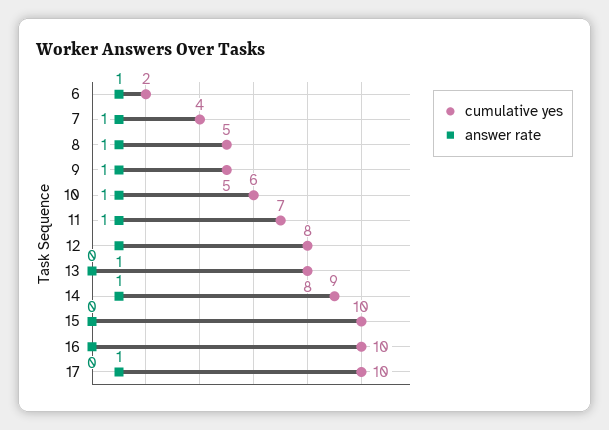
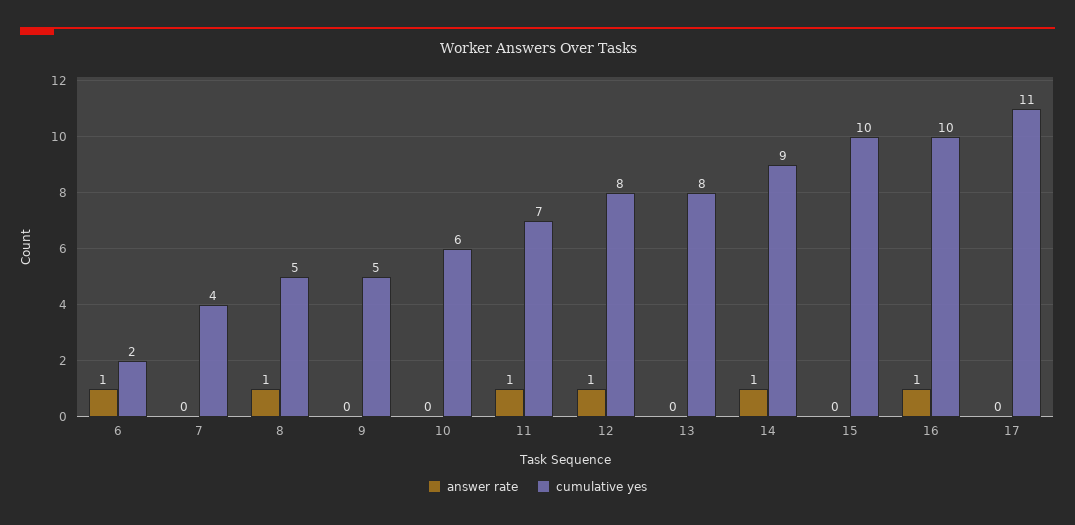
  {
    "cumulative yes": {
      "6": 2,
      "7": 4,
      "8": 5,
      "9": 5,
      "10": 6,
      "11": 7,
      "12": 8,
      "13": 8,
      "14": 9,
      "15": 10,
      "16": 10,
-     "17": 10
+     "17": 11
    },
    "answer rate": {
      "6": 1,
-     "7": 1,
+     "7": 0,
      "8": 1,
-     "9": 1,
+     "9": 0,
-     "10": 1,
+     "10": 0,
      "11": 1,
      "12": 1,
      "13": 0,
      "14": 1,
      "15": 0,
-     "16": 0,
+     "16": 1,
-     "17": 1
+     "17": 0
    }
  }

